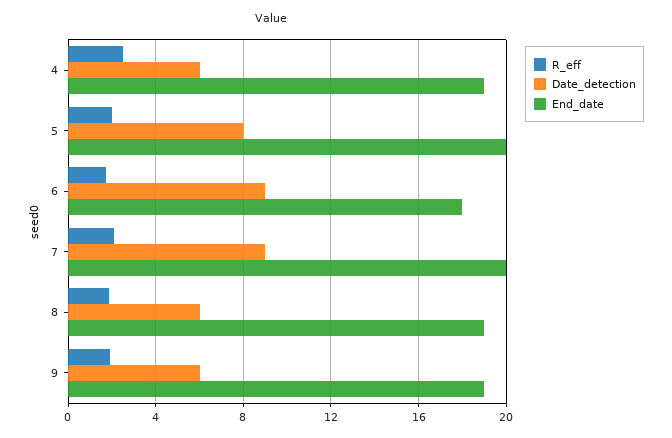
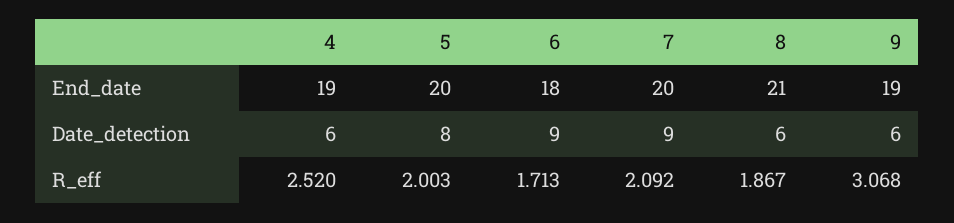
  {
    "R_eff": {
      "4": 2.52,
      "5": 2.003,
      "6": 1.713,
      "7": 2.092,
      "8": 1.867,
-     "9": 2
+     "9": 3.068
    },
    "Date_detection": {
      "4": 6,
      "5": 8,
      "6": 9,
      "7": 9,
      "8": 6,
      "9": 6
    },
    "End_date": {
      "4": 19,
      "5": 20,
      "6": 18,
      "7": 20,
-     "8": 19,
+     "8": 21,
      "9": 19
    }
  }

